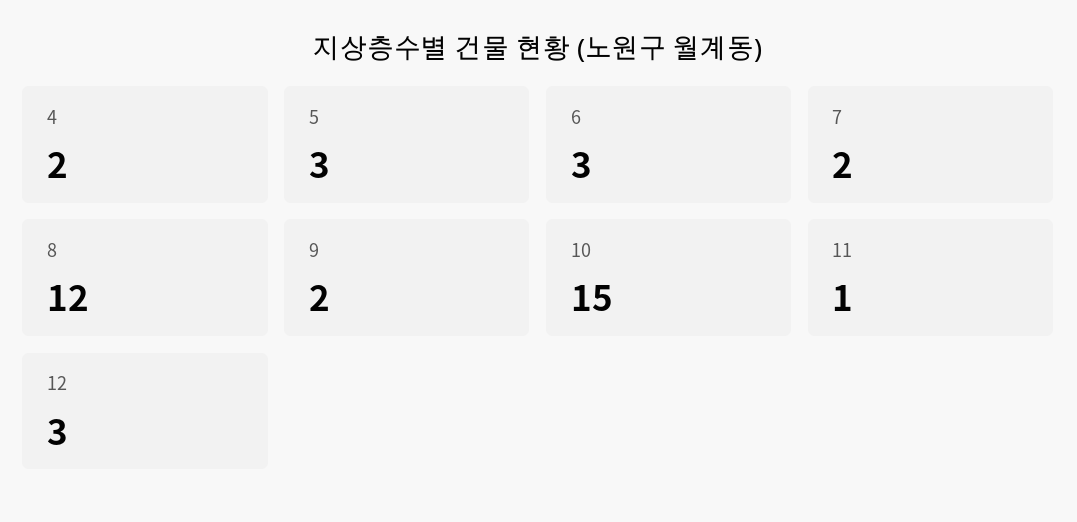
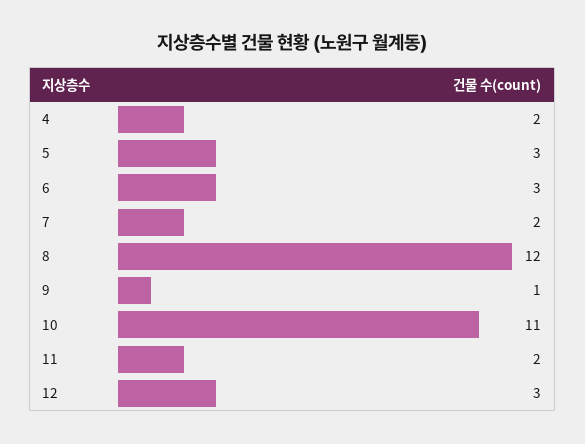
  {
    "4": 2,
    "5": 3,
    "6": 3,
    "7": 2,
    "8": 12,
-   "9": 2,
+   "9": 1,
-   "10": 15,
+   "10": 11,
-   "11": 1,
+   "11": 2,
    "12": 3
  }

